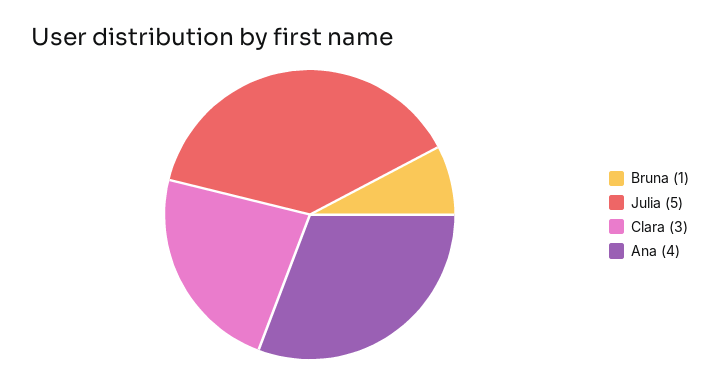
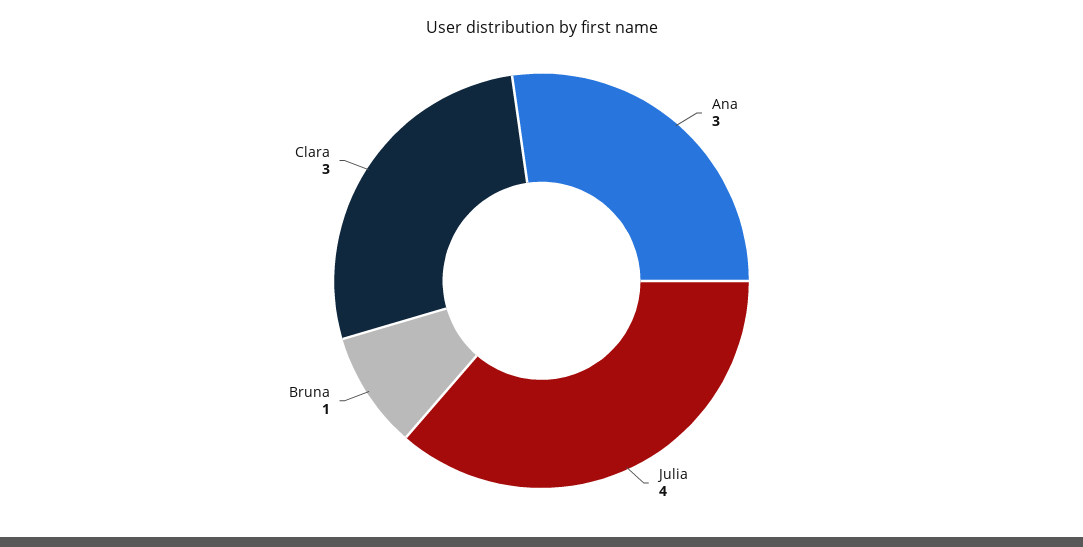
  {
    "Bruna": 1,
-   "Julia": 5,
+   "Julia": 4,
    "Clara": 3,
-   "Ana": 4
+   "Ana": 3
  }

